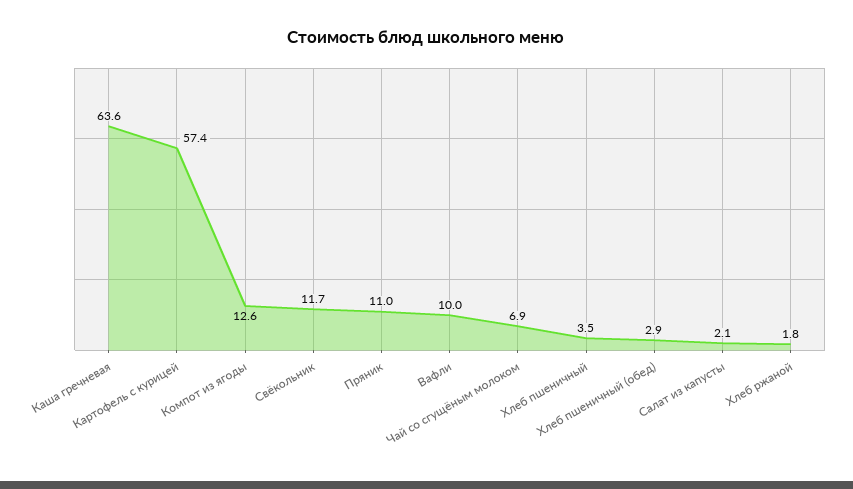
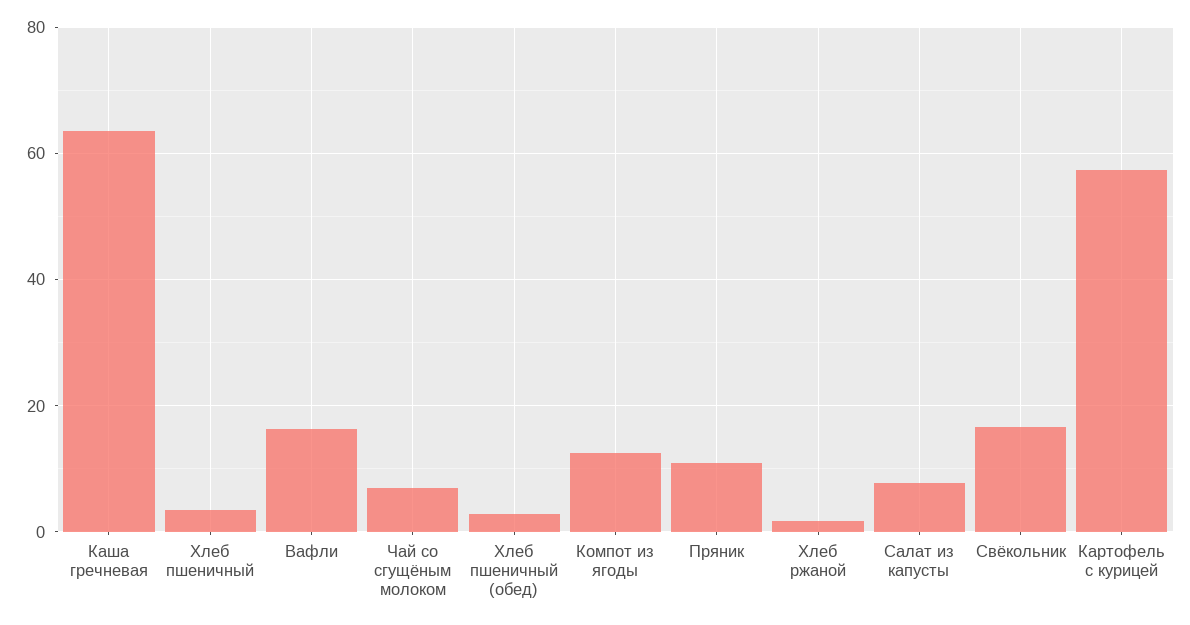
  {
    "Каша гречневая": 63.6,
    "Картофель с курицей": 57.4,
    "Компот из ягоды": 12.6,
-   "Свёкольник": 11.7,
+   "Свёкольник": 16,
    "Пряник": 11,
-   "Вафли": 10,
+   "Вафли": 16,
    "Чай со сгущёным молоком": 6.9,
    "Хлеб пшеничный": 3.5,
    "Хлеб пшеничный (обед)": 2.9,
-   "Салат из капусты": 2.1,
+   "Салат из капусты": 8,
    "Хлеб ржаной": 1.8
  }

